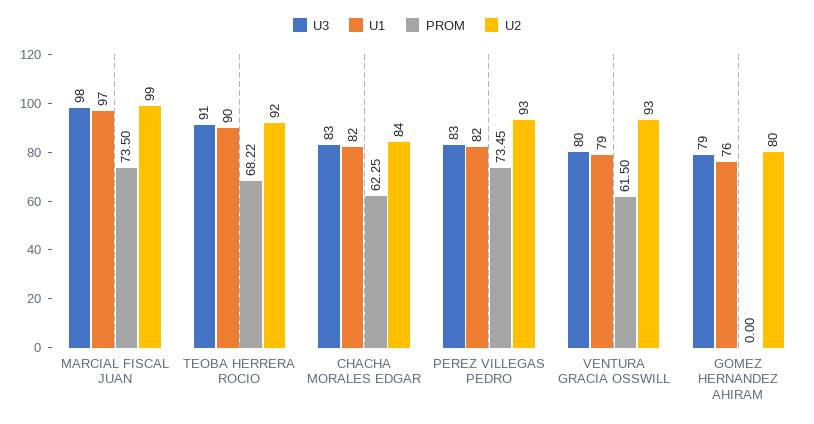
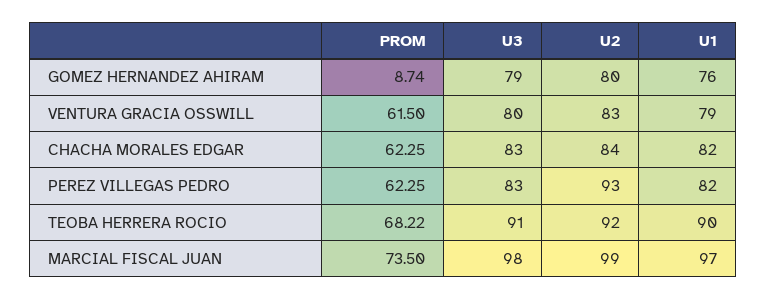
  {
    "U3": {
      "MARCIAL FISCAL JUAN": 98,
      "TEOBA HERRERA ROCIO": 91,
      "CHACHA MORALES EDGAR": 83,
      "PEREZ VILLEGAS PEDRO": 83,
      "VENTURA GRACIA OSSWILL": 80,
      "GOMEZ HERNANDEZ AHIRAM": 79
    },
    "U1": {
      "MARCIAL FISCAL JUAN": 97,
      "TEOBA HERRERA ROCIO": 90,
      "CHACHA MORALES EDGAR": 82,
      "PEREZ VILLEGAS PEDRO": 82,
      "VENTURA GRACIA OSSWILL": 79,
      "GOMEZ HERNANDEZ AHIRAM": 76
    },
    "PROM": {
      "MARCIAL FISCAL JUAN": 73.5,
      "TEOBA HERRERA ROCIO": 68.22,
      "CHACHA MORALES EDGAR": 62.25,
-     "PEREZ VILLEGAS PEDRO": 73.45,
+     "PEREZ VILLEGAS PEDRO": 62.25,
      "VENTURA GRACIA OSSWILL": 61.5,
-     "GOMEZ HERNANDEZ AHIRAM": 0
+     "GOMEZ HERNANDEZ AHIRAM": 8.74
    },
    "U2": {
      "MARCIAL FISCAL JUAN": 99,
      "TEOBA HERRERA ROCIO": 92,
      "CHACHA MORALES EDGAR": 84,
      "PEREZ VILLEGAS PEDRO": 93,
-     "VENTURA GRACIA OSSWILL": 93,
+     "VENTURA GRACIA OSSWILL": 83,
      "GOMEZ HERNANDEZ AHIRAM": 80
    }
  }

